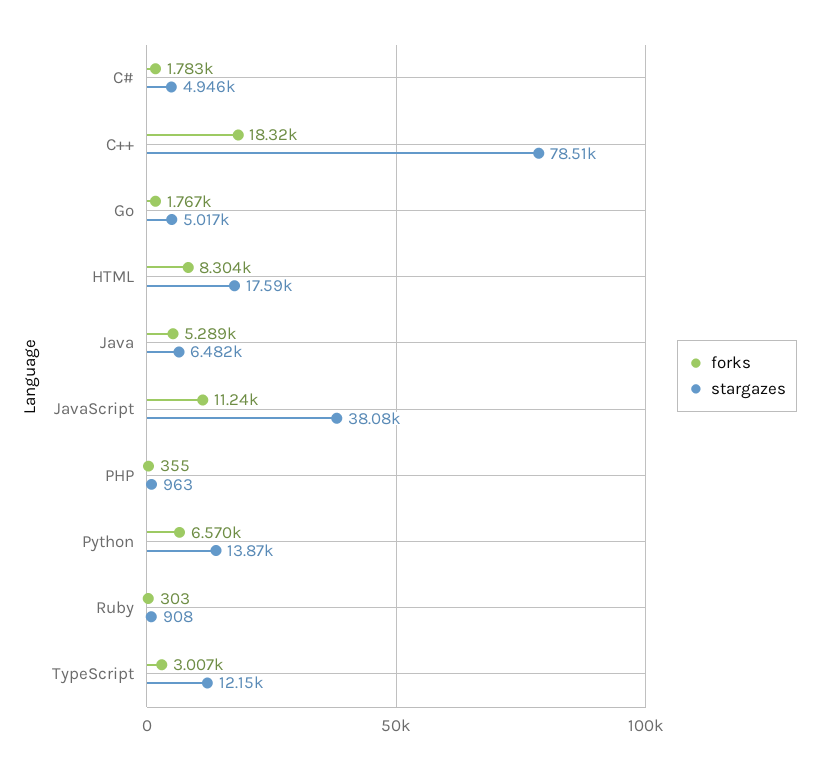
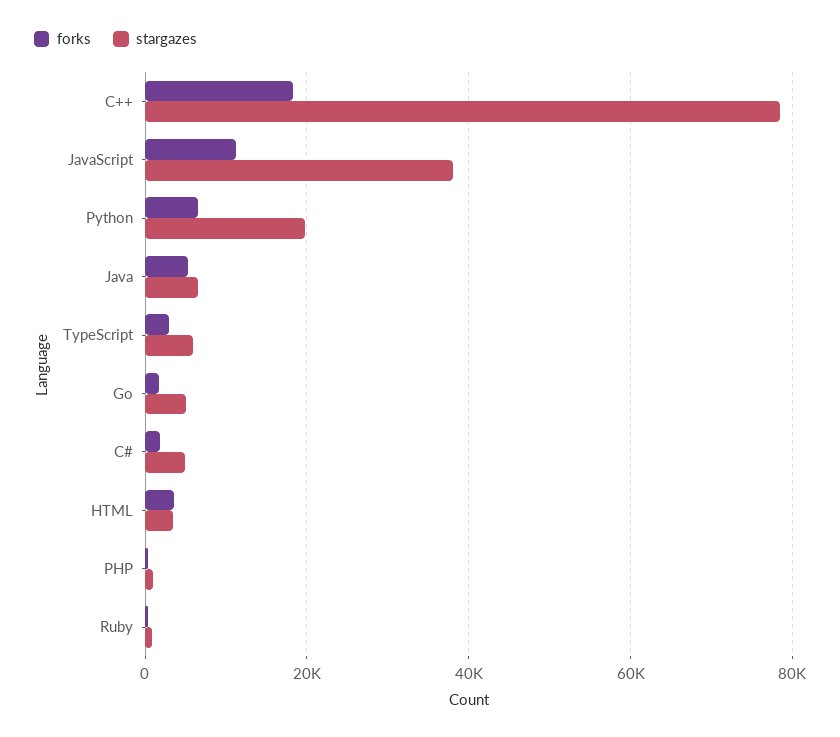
  {
    "forks": {
      "C#": 1783,
      "C++": 18320,
      "Go": 1767,
-     "HTML": 8304,
+     "HTML": 4000,
      "Java": 5289,
      "JavaScript": 11240,
      "PHP": 355,
      "Python": 6570,
      "Ruby": 303,
      "TypeScript": 3007
    },
    "stargazes": {
      "C#": 4946,
      "C++": 78510,
      "Go": 5017,
-     "HTML": 17590,
+     "HTML": 4000,
      "Java": 6482,
      "JavaScript": 38080,
      "PHP": 963,
-     "Python": 13870,
+     "Python": 20000,
      "Ruby": 908,
-     "TypeScript": 12150
+     "TypeScript": 6000
    }
  }

